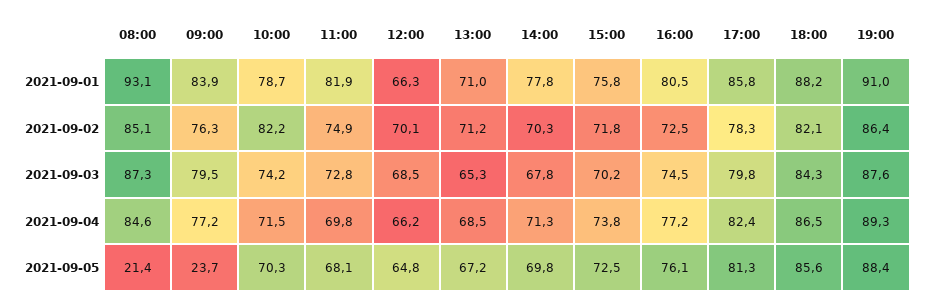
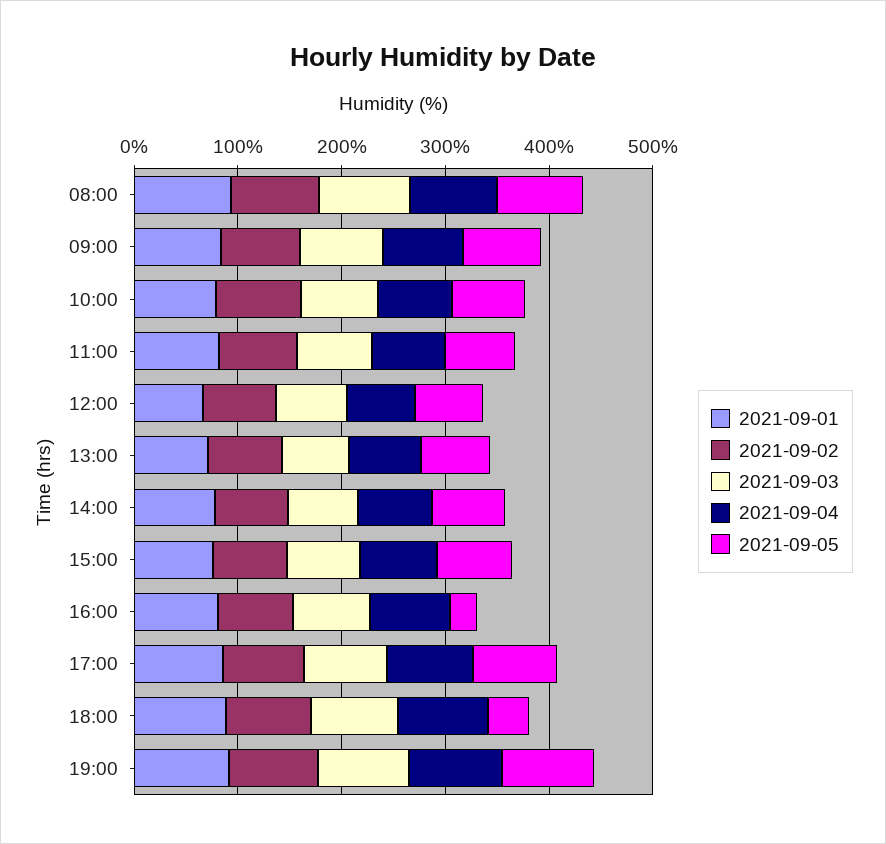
  {
    "2021-09-01": {
      "08:00": 93.1,
      "09:00": 83.9,
      "10:00": 78.7,
      "11:00": 81.9,
      "12:00": 66.3,
      "13:00": 71,
      "14:00": 77.8,
      "15:00": 75.8,
      "16:00": 80.5,
      "17:00": 85.8,
      "18:00": 88.2,
      "19:00": 91
    },
    "2021-09-02": {
      "08:00": 85.1,
      "09:00": 76.3,
      "10:00": 82.2,
      "11:00": 74.9,
      "12:00": 70.1,
      "13:00": 71.2,
      "14:00": 70.3,
      "15:00": 71.8,
      "16:00": 72.5,
      "17:00": 78.3,
      "18:00": 82.1,
      "19:00": 86.4
    },
    "2021-09-03": {
      "08:00": 87.3,
      "09:00": 79.5,
      "10:00": 74.2,
      "11:00": 72.8,
      "12:00": 68.5,
      "13:00": 65.3,
      "14:00": 67.8,
      "15:00": 70.2,
      "16:00": 74.5,
      "17:00": 79.8,
      "18:00": 84.3,
      "19:00": 87.6
    },
    "2021-09-04": {
      "08:00": 84.6,
      "09:00": 77.2,
      "10:00": 71.5,
      "11:00": 69.8,
      "12:00": 66.2,
      "13:00": 68.5,
      "14:00": 71.3,
      "15:00": 73.8,
      "16:00": 77.2,
      "17:00": 82.4,
      "18:00": 86.5,
      "19:00": 89.3
    },
    "2021-09-05": {
-     "08:00": 21.4,
+     "08:00": 80,
-     "09:00": 23.7,
+     "09:00": 80,
      "10:00": 70.3,
      "11:00": 68.1,
      "12:00": 64.8,
      "13:00": 67.2,
      "14:00": 69.8,
      "15:00": 72.5,
-     "16:00": 76.1,
+     "16:00": 20,
      "17:00": 81.3,
-     "18:00": 85.6,
+     "18:00": 40,
      "19:00": 88.4
    }
  }

